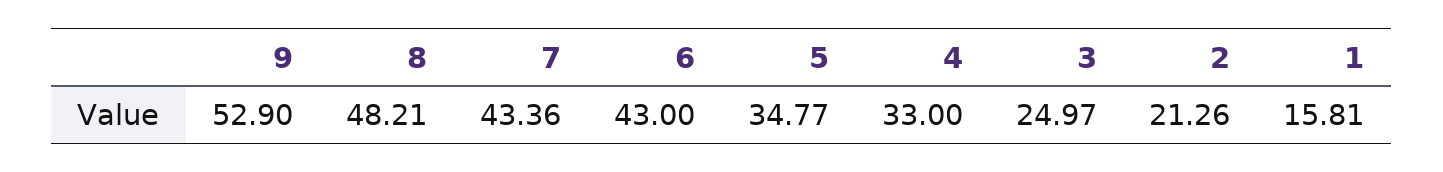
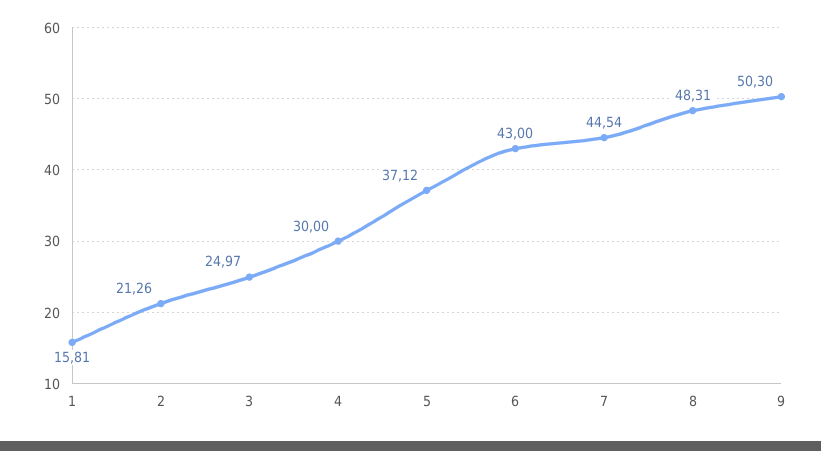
  {
-   "9": 52.9,
+   "9": 50.3,
-   "8": 48.21,
+   "8": 48.31,
-   "7": 43.36,
+   "7": 44.54,
    "6": 43,
-   "5": 34.77,
+   "5": 37.12,
-   "4": 33,
+   "4": 30,
    "3": 24.97,
    "2": 21.26,
    "1": 15.81
  }

